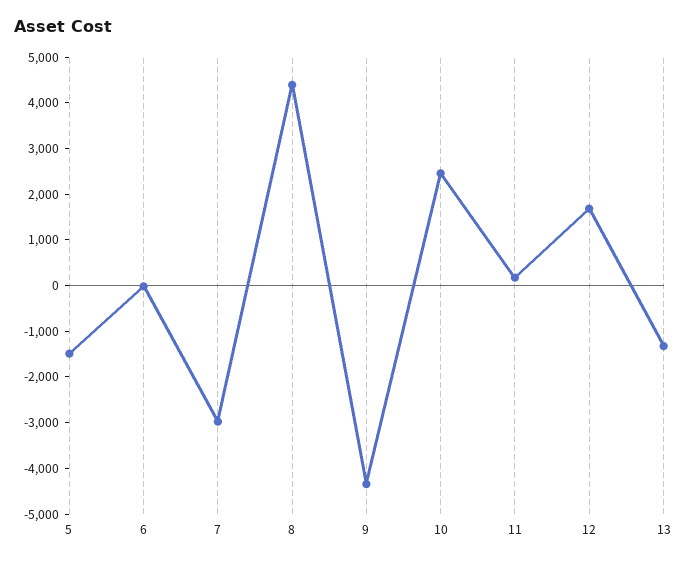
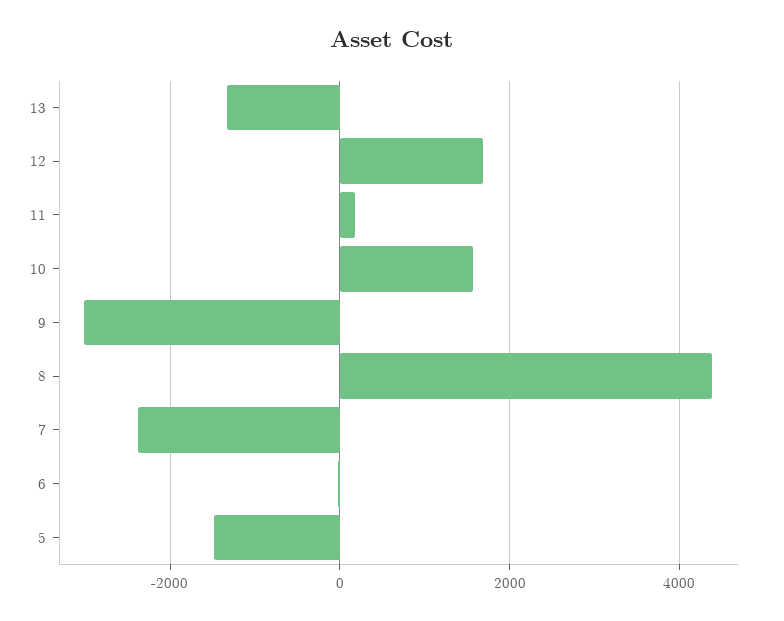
  {
    "5": -1400,
    "6": 0,
-   "7": -3000,
+   "7": -2400,
    "8": 4400,
-   "9": -4400,
+   "9": -3000,
-   "10": 2400,
+   "10": 1600,
    "11": 200,
    "12": 1600,
    "13": -1400
  }

